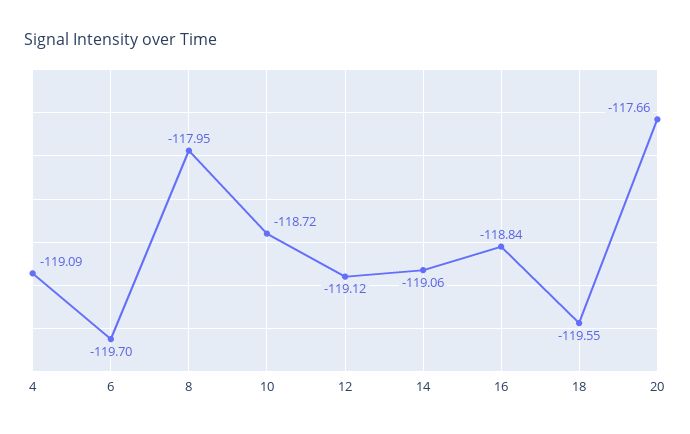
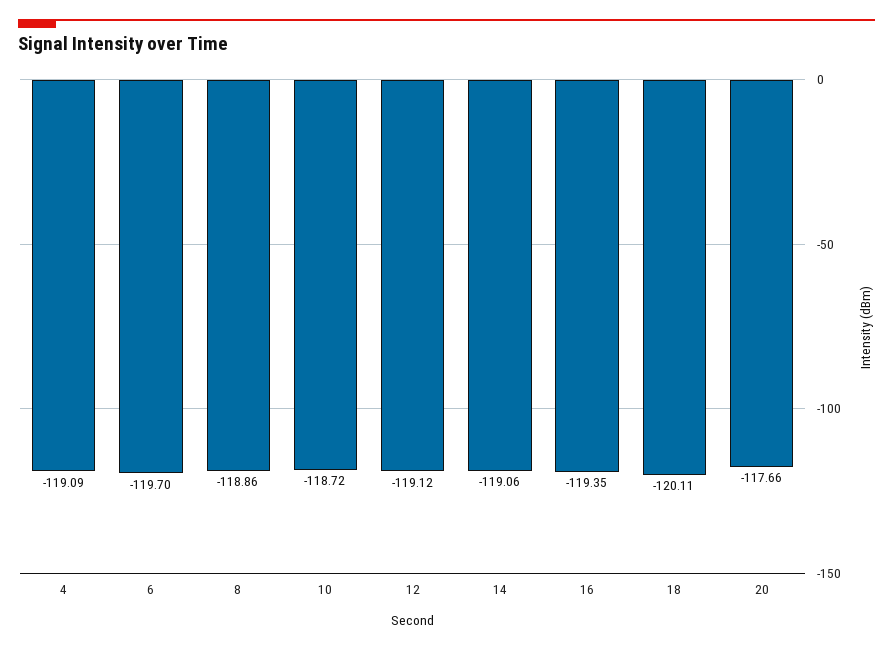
  {
    "4": -119.09,
    "6": -119.7,
-   "8": -117.95,
+   "8": -118.86,
    "10": -118.72,
    "12": -119.12,
    "14": -119.06,
-   "16": -118.84,
+   "16": -119.35,
-   "18": -119.55,
+   "18": -120.11,
    "20": -117.66
  }

